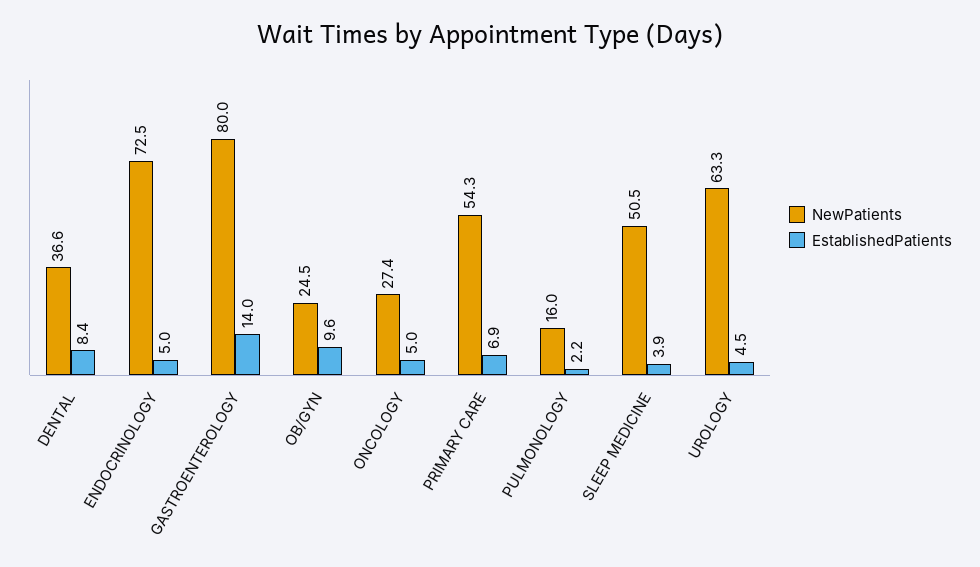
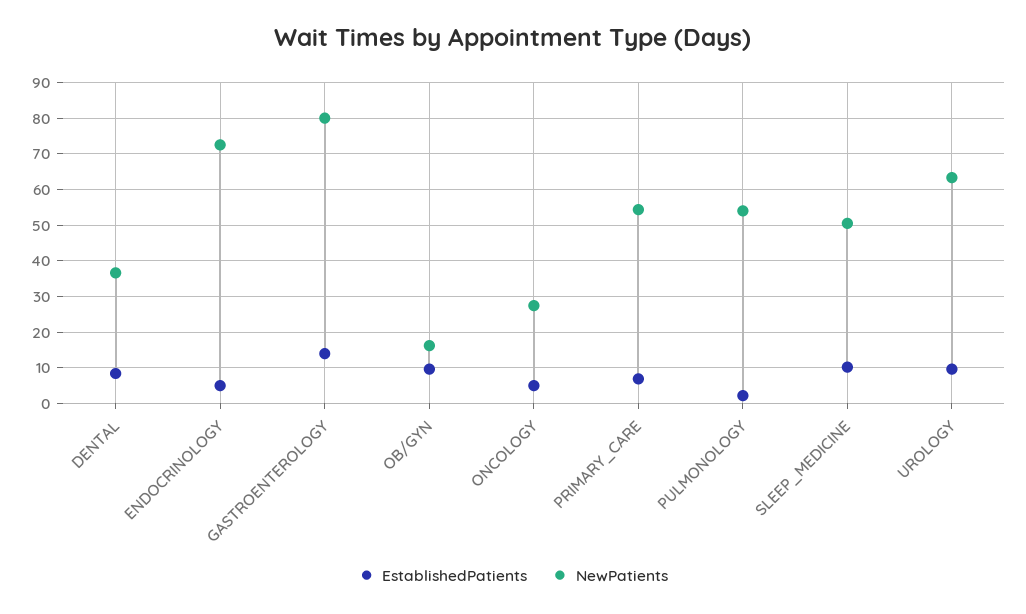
  {
    "NewPatients": {
      "DENTAL": 36.6,
      "ENDOCRINOLOGY": 72.5,
      "GASTROENTEROLOGY": 80,
-     "OB/GYN": 24.5,
+     "OB/GYN": 16,
      "ONCOLOGY": 27.4,
      "PRIMARY CARE": 54.3,
-     "PULMONOLOGY": 16,
+     "PULMONOLOGY": 54,
      "SLEEP MEDICINE": 50.5,
      "UROLOGY": 63.3
    },
    "EstablishedPatients": {
      "DENTAL": 8.4,
      "ENDOCRINOLOGY": 5,
      "GASTROENTEROLOGY": 14,
      "OB/GYN": 9.6,
      "ONCOLOGY": 5,
      "PRIMARY CARE": 6.9,
      "PULMONOLOGY": 2.2,
-     "SLEEP MEDICINE": 3.9,
+     "SLEEP MEDICINE": 10,
-     "UROLOGY": 4.5
+     "UROLOGY": 10
    }
  }

